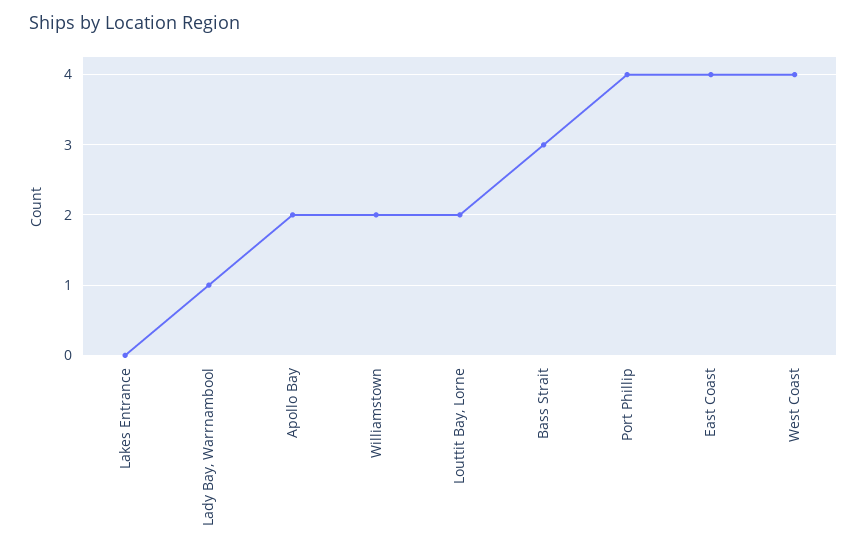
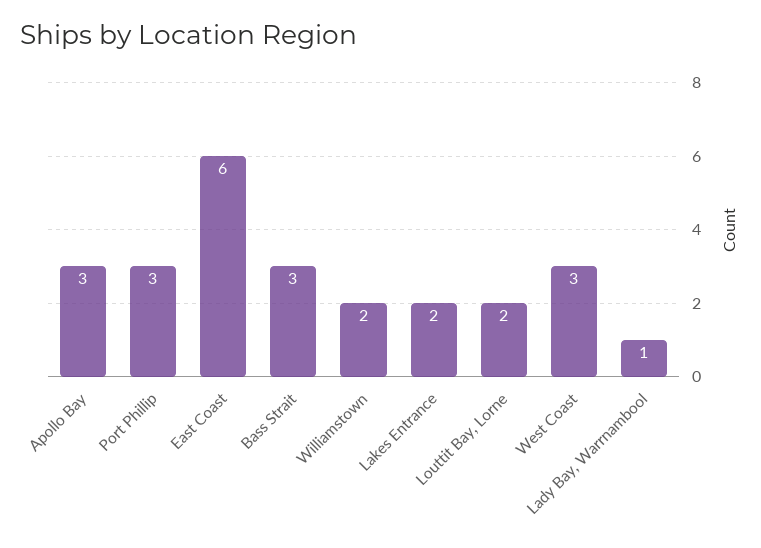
  {
-   "Lakes Entrance": 0,
+   "Lakes Entrance": 2,
    "Lady Bay, Warrnambool": 1,
-   "Apollo Bay": 2,
+   "Apollo Bay": 3,
    "Williamstown": 2,
    "Louttit Bay, Lorne": 2,
    "Bass Strait": 3,
-   "Port Phillip": 4,
+   "Port Phillip": 3,
-   "East Coast": 4,
+   "East Coast": 6,
-   "West Coast": 4
+   "West Coast": 3
  }

